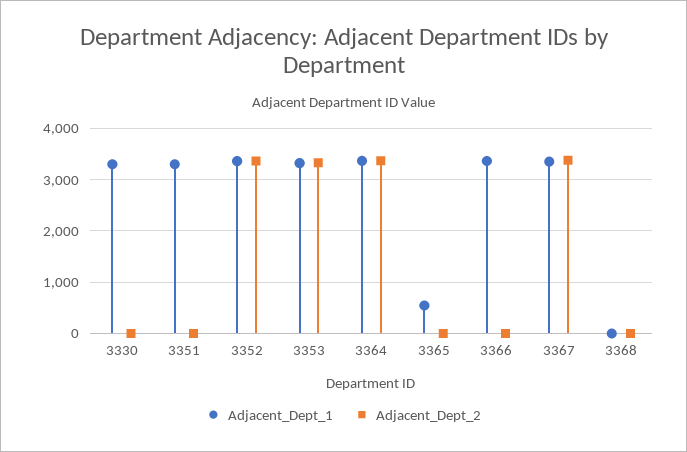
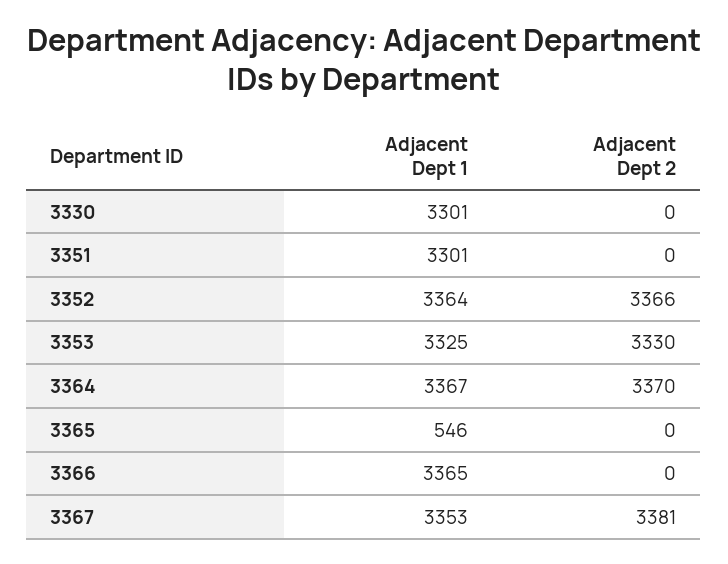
  {
    "Adjacent_Dept_1": {
      "3330": 3301,
      "3351": 3301,
      "3352": 3364,
      "3353": 3325,
      "3364": 3367,
      "3365": 546,
      "3366": 3365,
-     "3367": 3353,
+     "3367": 3353
-     "3368": 0
    },
    "Adjacent_Dept_2": {
      "3330": 0,
      "3351": 0,
      "3352": 3366,
      "3353": 3330,
      "3364": 3370,
      "3365": 0,
      "3366": 0,
-     "3367": 3381,
+     "3367": 3381
-     "3368": 0
    }
  }

